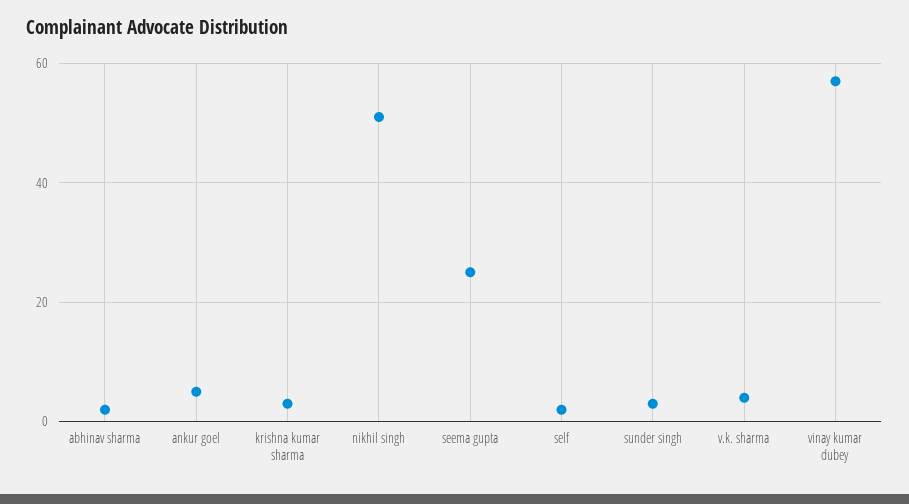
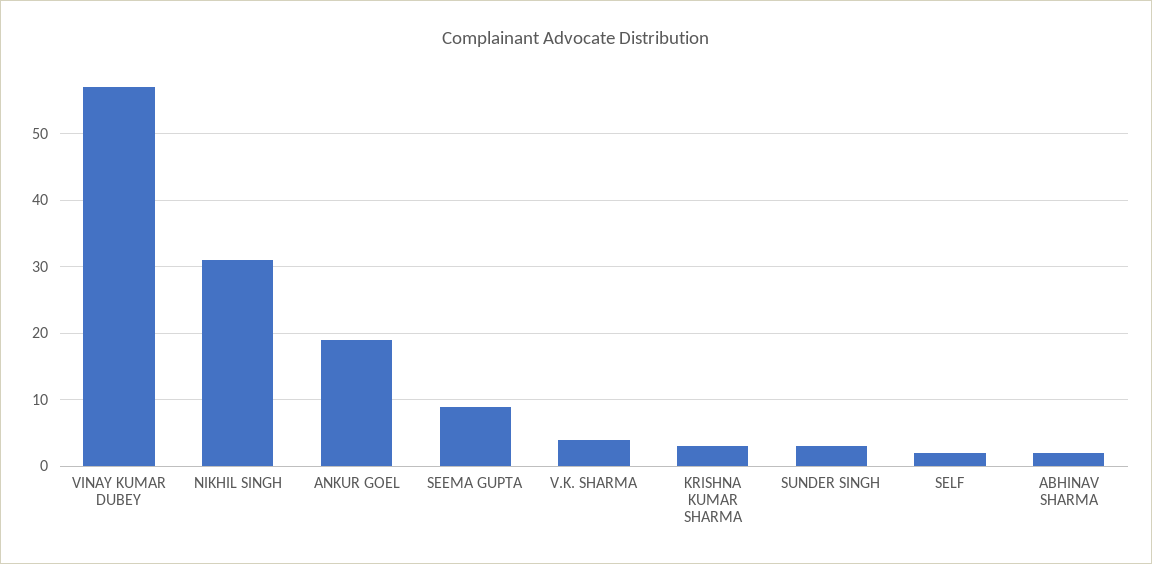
  {
    "abhinav sharma": 2,
-   "ankur goel": 5,
+   "ankur goel": 19,
    "krishna kumar sharma": 3,
-   "nikhil singh": 50,
+   "nikhil singh": 31,
-   "seema gupta": 25,
+   "seema gupta": 9,
    "self": 2,
    "sunder singh": 3,
    "v.k. sharma": 4,
    "vinay kumar dubey": 57
  }

